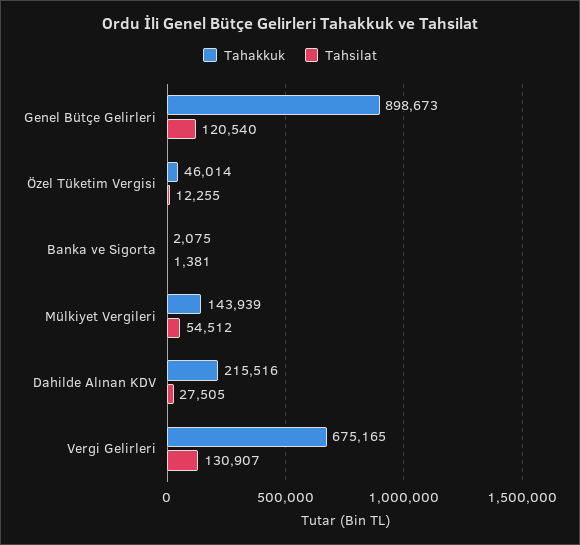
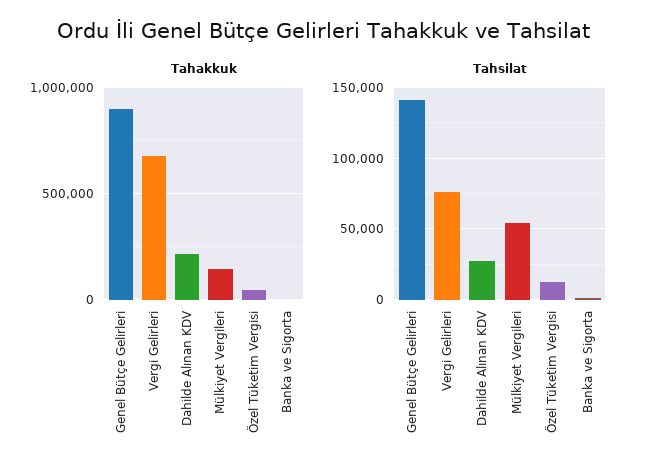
  {
    "Tahakkuk": {
      "Genel Bütçe Gelirleri": 898673,
      "Özel Tüketim Vergisi": 46014,
      "Banka ve Sigorta": 2075,
      "Mülkiyet Vergileri": 143939,
      "Dahilde Alınan KDV": 215516,
      "Vergi Gelirleri": 675165
    },
    "Tahsilat": {
-     "Genel Bütçe Gelirleri": 120540,
+     "Genel Bütçe Gelirleri": 140000,
      "Özel Tüketim Vergisi": 12255,
      "Banka ve Sigorta": 1381,
      "Mülkiyet Vergileri": 54512,
      "Dahilde Alınan KDV": 27505,
-     "Vergi Gelirleri": 130907
+     "Vergi Gelirleri": 75000
    }
  }

